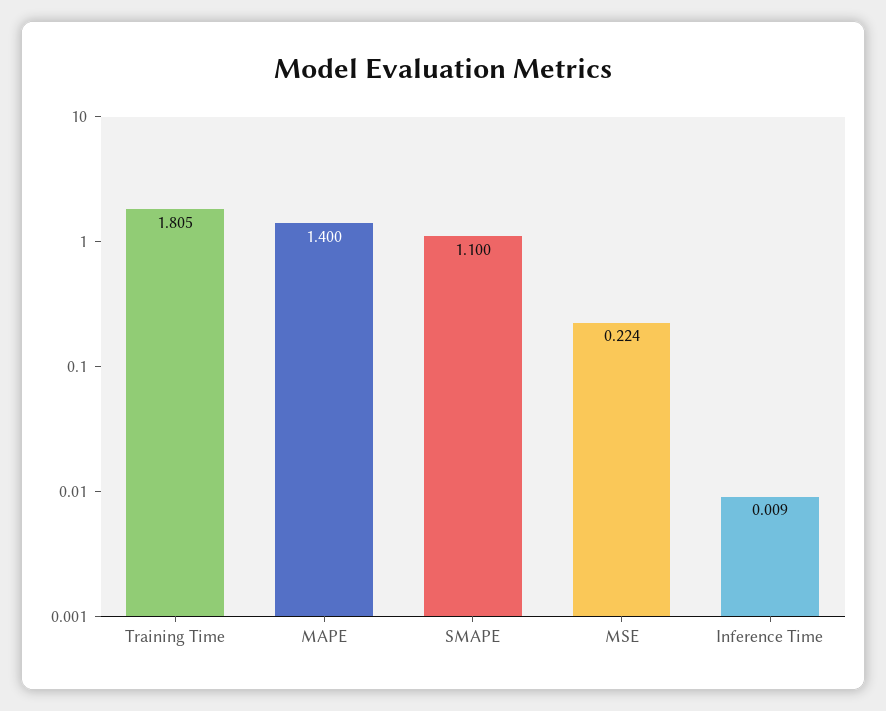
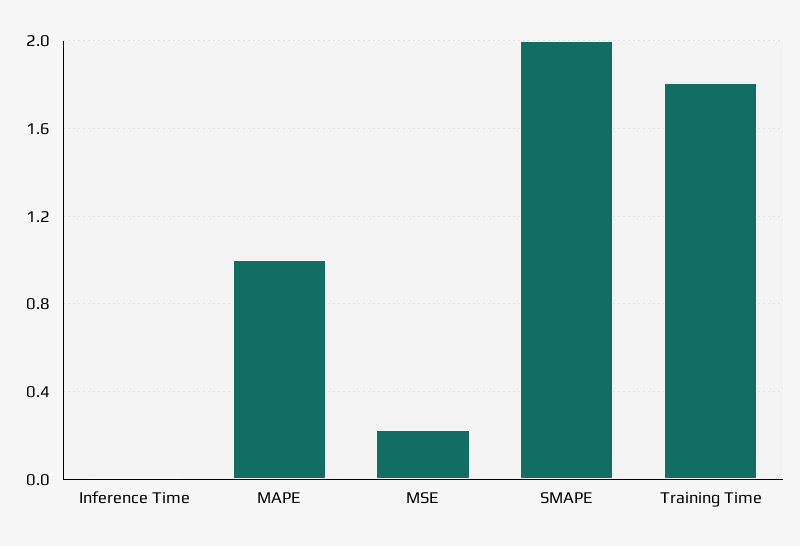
  {
    "Training Time": 1.805,
-   "MAPE": 1.4,
+   "MAPE": 1,
-   "SMAPE": 1.1,
+   "SMAPE": 2,
    "MSE": 0.224,
    "Inference Time": 0.009
  }

